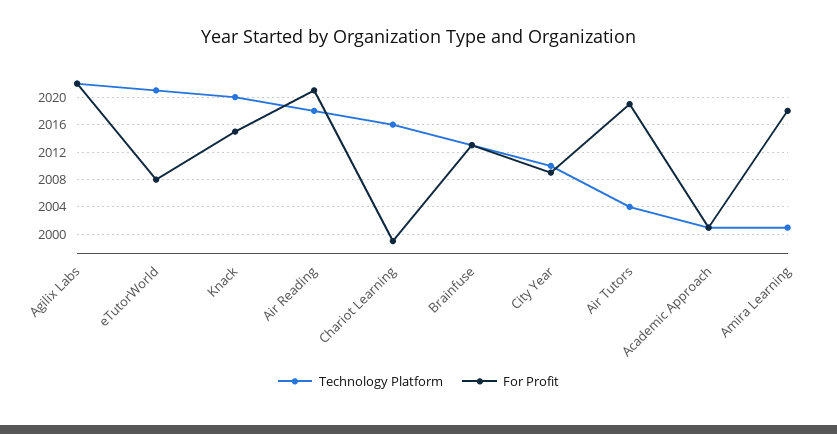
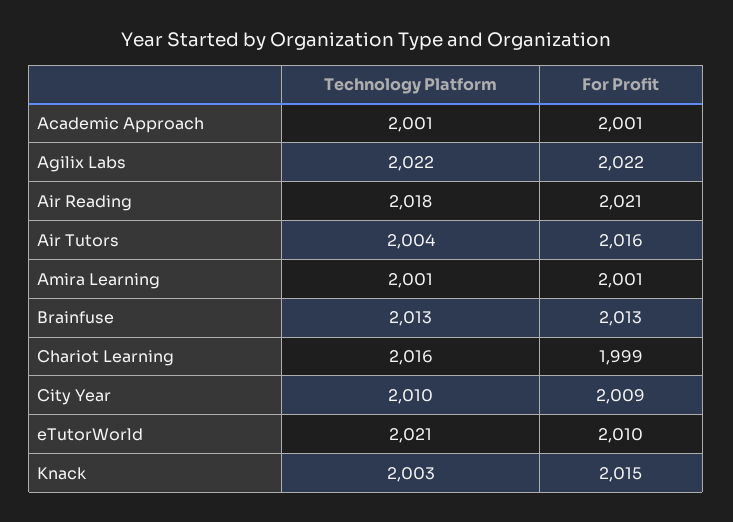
  {
    "Technology Platform": {
      "Agilix Labs": 2022,
      "eTutorWorld": 2021,
-     "Knack": 2020,
+     "Knack": 2003,
      "Air Reading": 2018,
      "Chariot Learning": 2016,
      "Brainfuse": 2013,
      "City Year": 2010,
      "Air Tutors": 2004,
      "Academic Approach": 2001,
      "Amira Learning": 2001
    },
    "For Profit": {
      "Agilix Labs": 2022,
-     "eTutorWorld": 2008,
+     "eTutorWorld": 2010,
      "Knack": 2015,
      "Air Reading": 2021,
      "Chariot Learning": 1999,
      "Brainfuse": 2013,
      "City Year": 2009,
-     "Air Tutors": 2019,
+     "Air Tutors": 2016,
      "Academic Approach": 2001,
-     "Amira Learning": 2018
+     "Amira Learning": 2001
    }
  }

